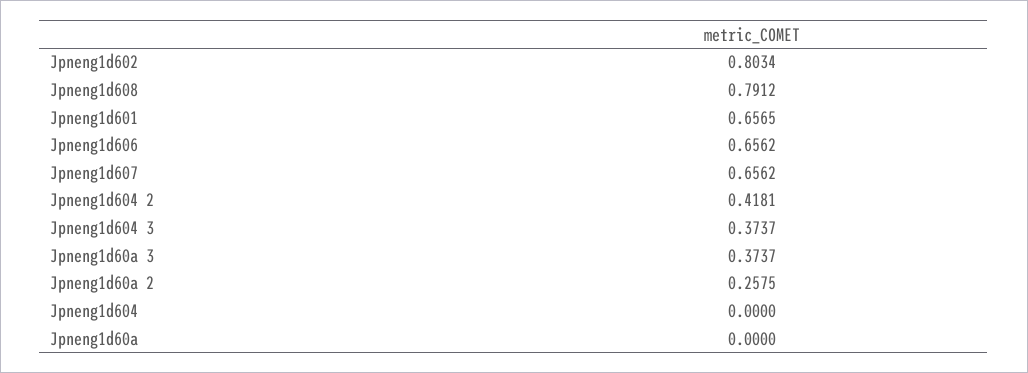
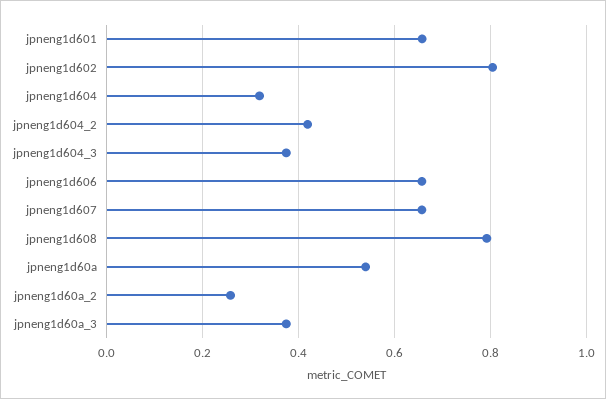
  {
    "Jpneng1d602": 0.8034,
    "Jpneng1d608": 0.7912,
    "Jpneng1d601": 0.6565,
    "Jpneng1d606": 0.6562,
    "Jpneng1d607": 0.6562,
    "Jpneng1d604 2": 0.4181,
    "Jpneng1d604 3": 0.3737,
    "Jpneng1d60a 3": 0.3737,
    "Jpneng1d60a 2": 0.2575,
-   "Jpneng1d604": 0,
+   "Jpneng1d604": 0.32,
-   "Jpneng1d60a": 0
+   "Jpneng1d60a": 0.54
  }

